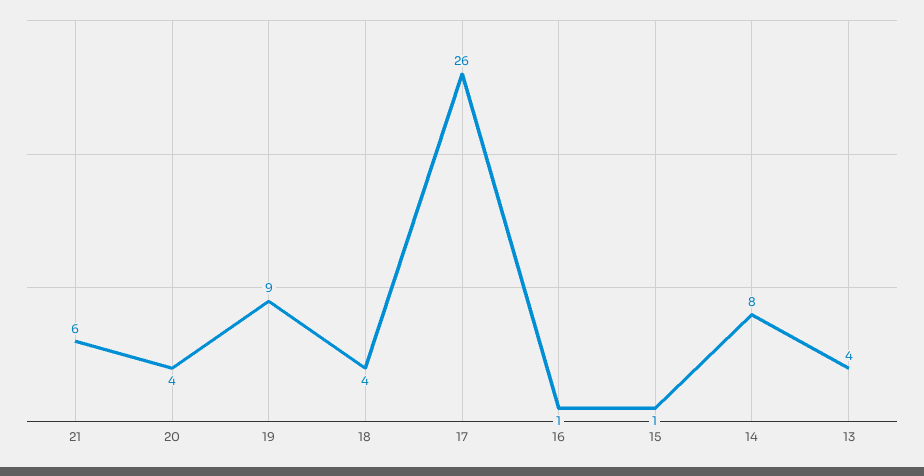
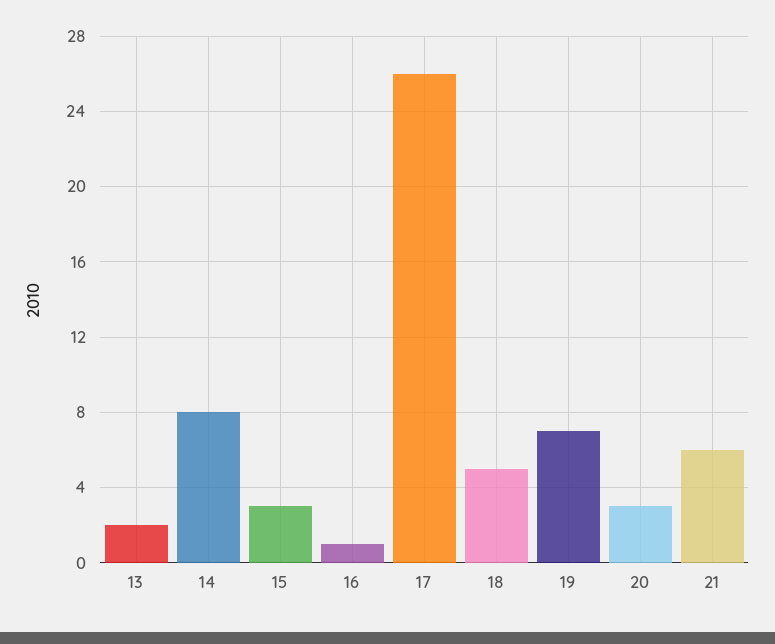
  {
    "21": 6,
-   "20": 4,
+   "20": 3,
-   "19": 9,
+   "19": 7,
-   "18": 4,
+   "18": 5,
    "17": 26,
    "16": 1,
-   "15": 1,
+   "15": 3,
    "14": 8,
-   "13": 4
+   "13": 2
  }

